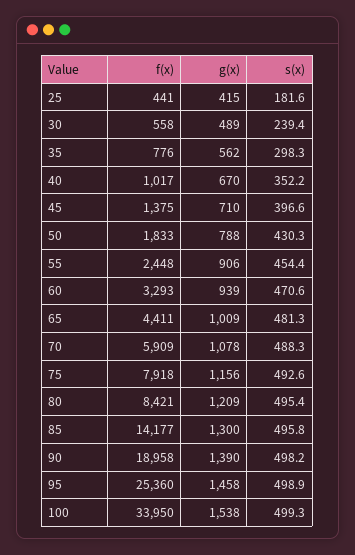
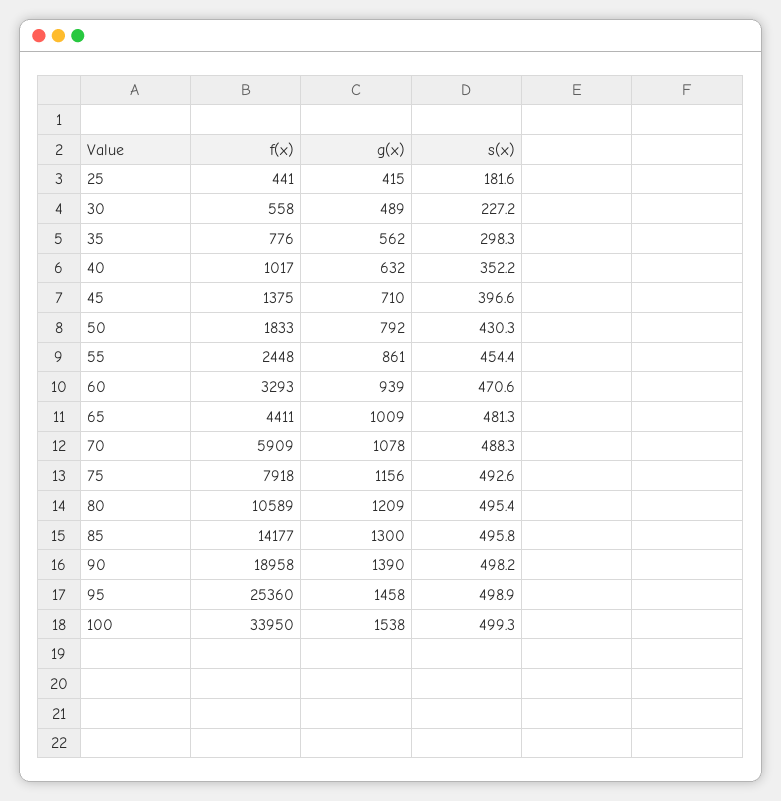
  {
    "f(x)": {
      "25": 441,
      "30": 558,
      "35": 776,
      "40": 1017,
      "45": 1375,
      "50": 1833,
      "55": 2448,
      "60": 3293,
      "65": 4411,
      "70": 5909,
      "75": 7918,
-     "80": 8421,
+     "80": 10589,
      "85": 14177,
      "90": 18958,
      "95": 25360,
      "100": 33950
    },
    "g(x)": {
      "25": 415,
      "30": 489,
      "35": 562,
-     "40": 670,
+     "40": 632,
      "45": 710,
-     "50": 788,
+     "50": 792,
-     "55": 906,
+     "55": 861,
      "60": 939,
      "65": 1009,
      "70": 1078,
      "75": 1156,
      "80": 1209,
      "85": 1300,
      "90": 1390,
      "95": 1458,
      "100": 1538
    },
    "s(x)": {
      "25": 181.6,
-     "30": 239.4,
+     "30": 227.2,
      "35": 298.3,
      "40": 352.2,
      "45": 396.6,
      "50": 430.3,
      "55": 454.4,
      "60": 470.6,
      "65": 481.3,
      "70": 488.3,
      "75": 492.6,
      "80": 495.4,
      "85": 495.8,
      "90": 498.2,
      "95": 498.9,
      "100": 499.3
    }
  }

